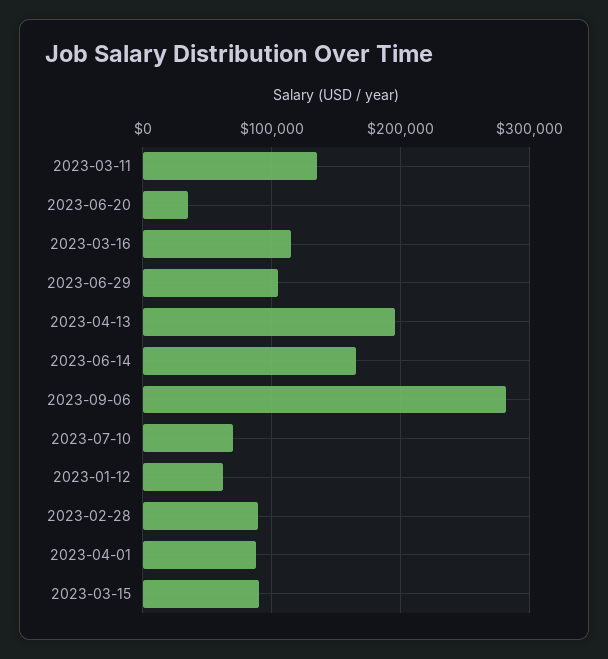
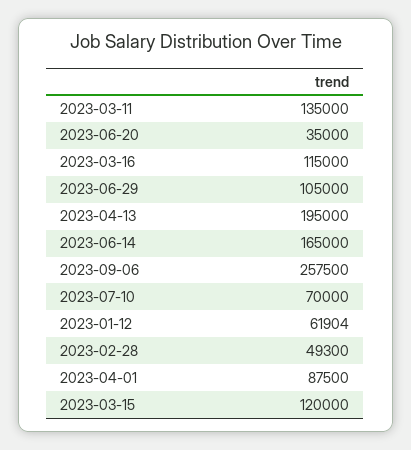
  {
    "2023-03-11": 135000,
    "2023-06-20": 35000,
    "2023-03-16": 115000,
    "2023-06-29": 105000,
    "2023-04-13": 195000,
    "2023-06-14": 165000,
-   "2023-09-06": 280000,
+   "2023-09-06": 257500,
    "2023-07-10": 70000,
    "2023-01-12": 61904,
-   "2023-02-28": 90000,
+   "2023-02-28": 49300,
    "2023-04-01": 87500,
-   "2023-03-15": 90000
+   "2023-03-15": 120000
  }

